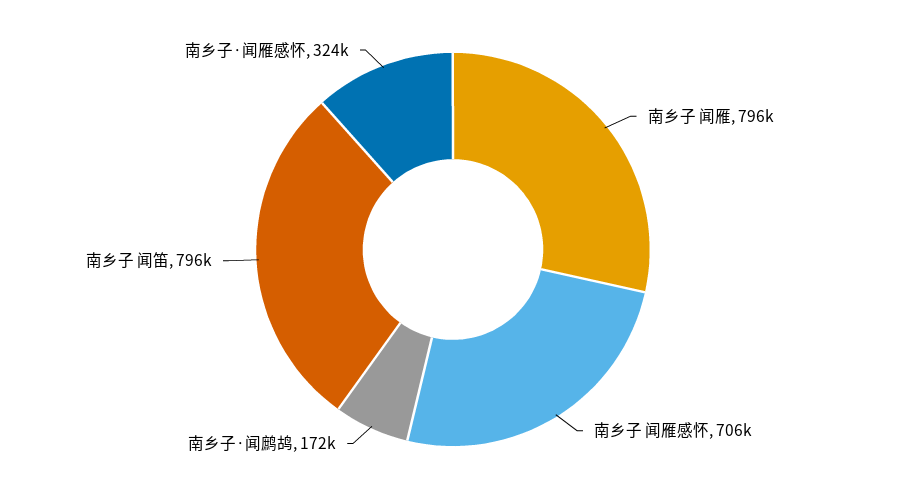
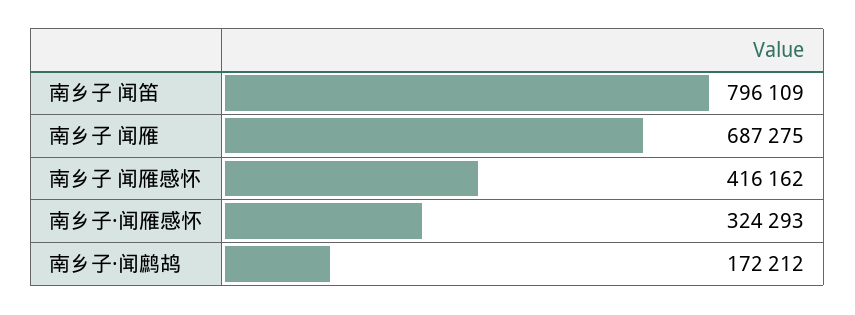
  {
-   "南乡子 闻雁": 796000,
+   "南乡子 闻雁": 687275,
-   "南乡子 闻雁感怀": 706000,
+   "南乡子 闻雁感怀": 416162,
    "南乡子·闻鹧鸪": 172212,
    "南乡子 闻笛": 796109,
    "南乡子·闻雁感怀": 324293
  }

